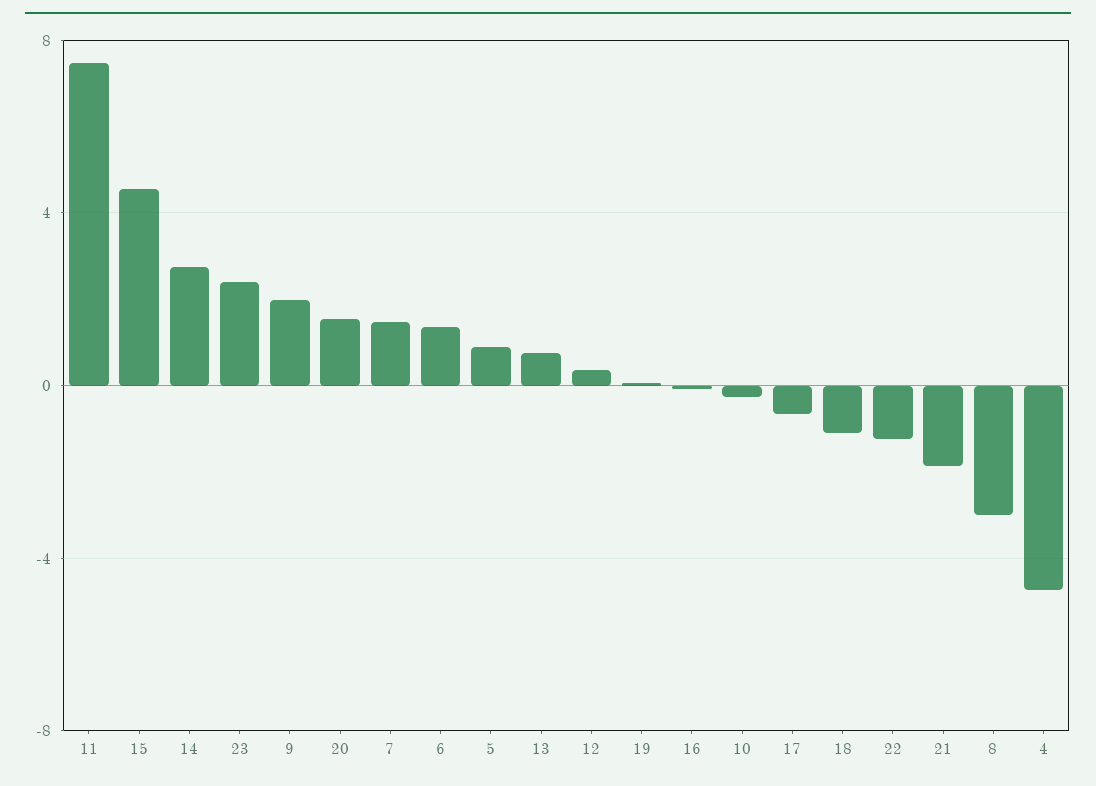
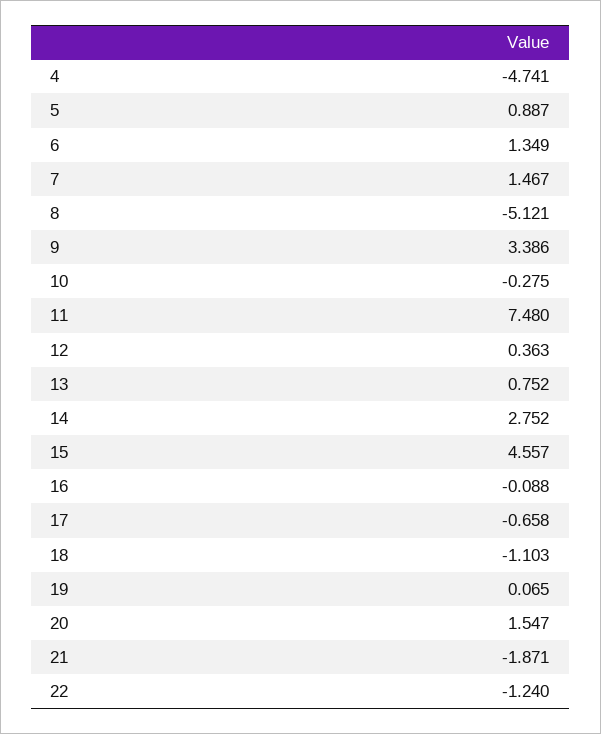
  {
    "11": 7.48,
    "15": 4.557,
    "14": 2.752,
-   "23": 2.5,
-   "9": 2,
+   "9": 3.386,
    "20": 1.547,
    "7": 1.467,
    "6": 1.349,
    "5": 0.887,
    "13": 0.752,
    "12": 0.363,
    "19": 0.065,
    "16": -0.088,
    "10": -0.275,
    "17": -0.658,
    "18": -1.103,
    "22": -1.24,
    "21": -1.871,
-   "8": -3,
+   "8": -5.121,
    "4": -4.741
  }

